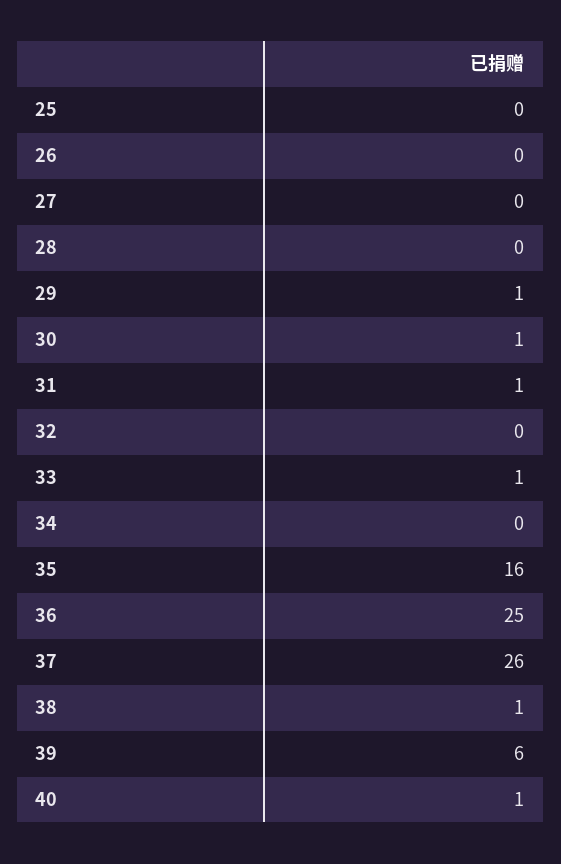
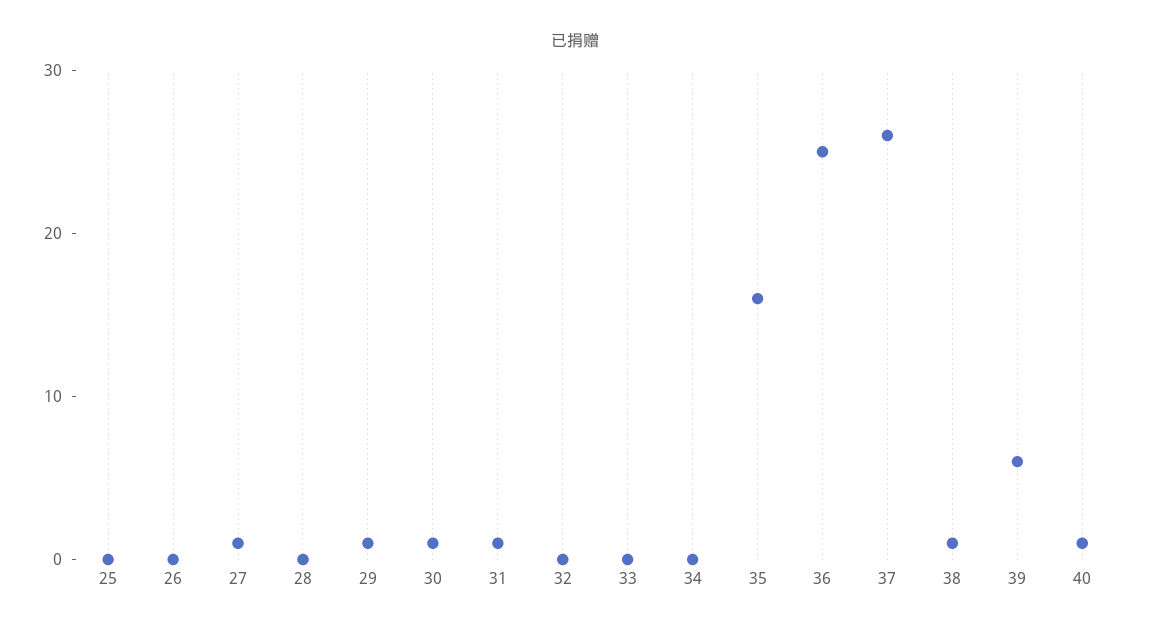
  {
    "25": 0,
    "26": 0,
-   "27": 0,
+   "27": 1,
    "28": 0,
    "29": 1,
    "30": 1,
    "31": 1,
    "32": 0,
-   "33": 1,
+   "33": 0,
    "34": 0,
    "35": 16,
    "36": 25,
    "37": 26,
    "38": 1,
    "39": 6,
    "40": 1
  }

